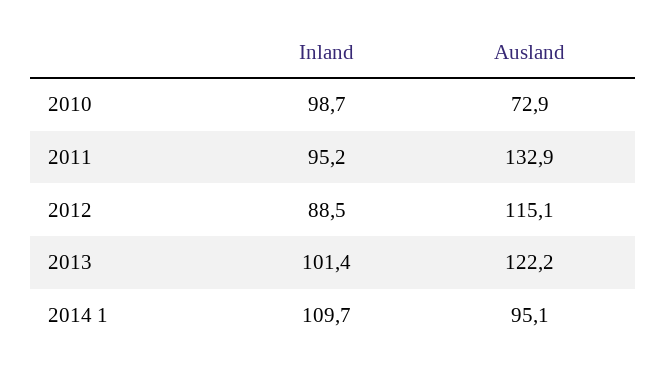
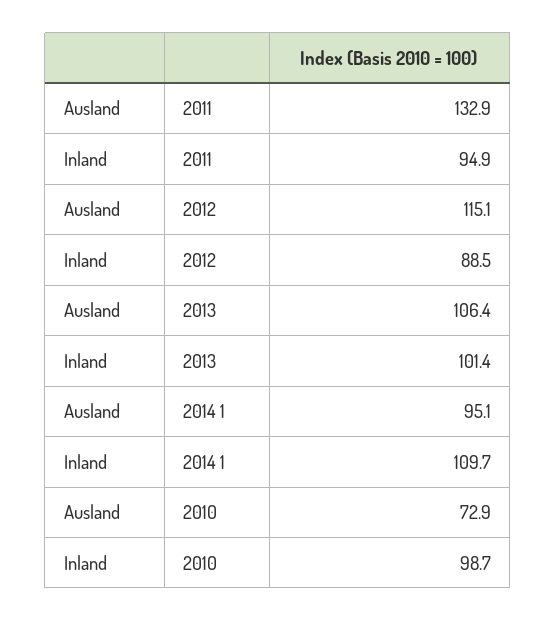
  {
    "Inland": {
      "2010": 98.7,
-     "2011": 95.2,
+     "2011": 94.9,
      "2012": 88.5,
      "2013": 101.4,
      "2014 1": 109.7
    },
    "Ausland": {
      "2010": 72.9,
      "2011": 132.9,
      "2012": 115.1,
-     "2013": 122.2,
+     "2013": 106.4,
      "2014 1": 95.1
    }
  }

